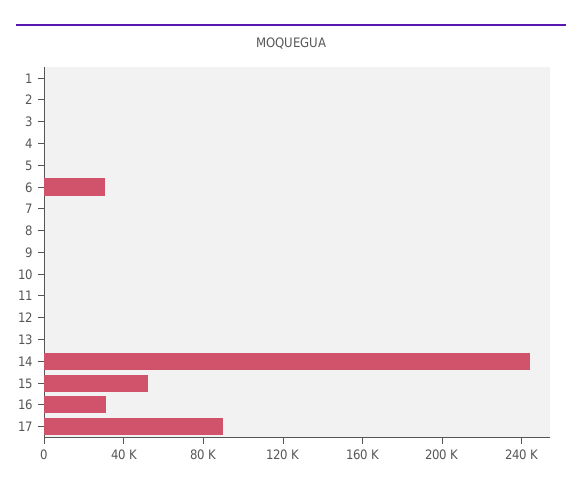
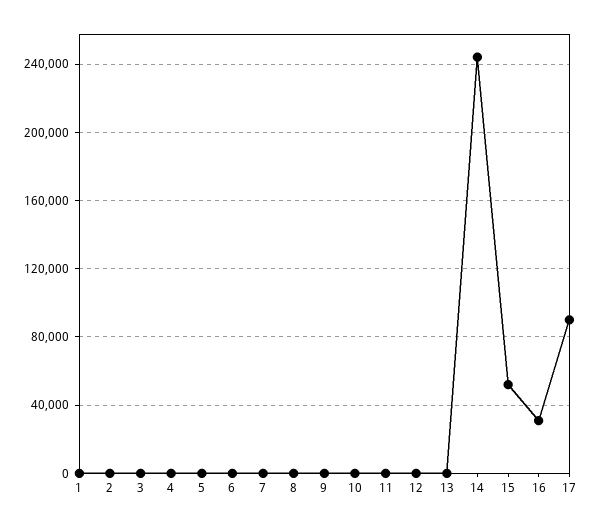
  {
    "1": 0,
    "2": 0,
    "3": 0,
    "4": 0,
    "5": 0,
-   "6": 30000,
+   "6": 0,
    "7": 0,
    "8": 0,
    "9": 0,
    "10": 0,
    "11": 0,
    "12": 0,
    "13": 0,
    "14": 245000,
    "15": 50000,
    "16": 30000,
    "17": 90000
  }

